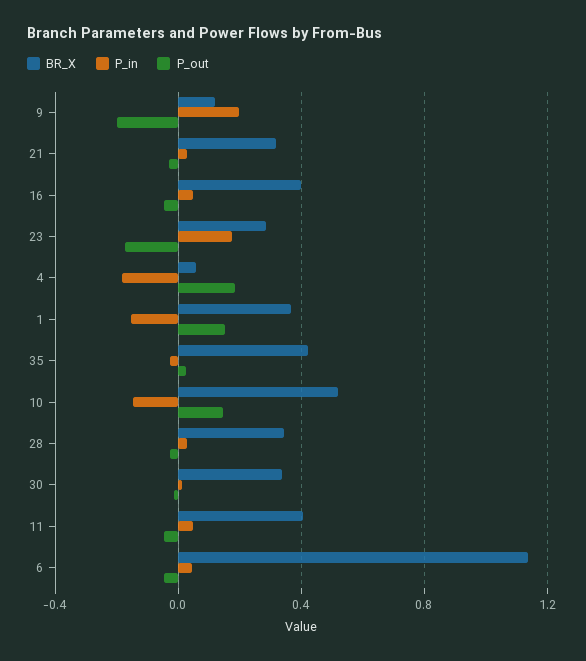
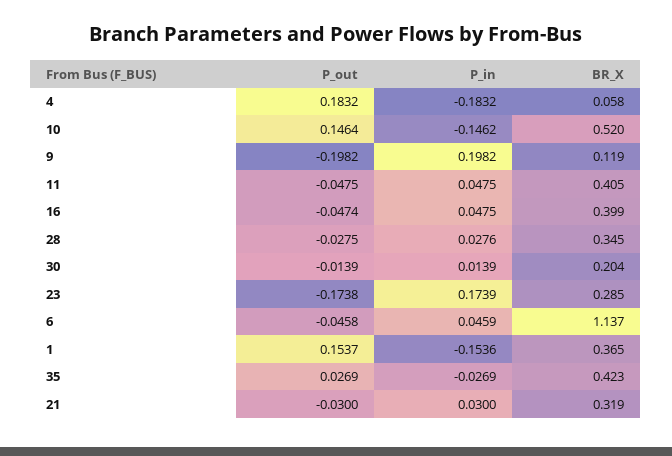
  {
    "BR_X": {
      "9": 0.119,
      "21": 0.319,
      "16": 0.399,
      "23": 0.285,
      "4": 0.058,
      "1": 0.365,
      "35": 0.423,
      "10": 0.52,
      "28": 0.345,
-     "30": 0.35,
+     "30": 0.204,
      "11": 0.405,
      "6": 1.137
    },
    "P_in": {
      "9": 0.1982,
      "21": 0.03,
      "16": 0.0475,
      "23": 0.1739,
      "4": -0.1832,
      "1": -0.1536,
      "35": -0.0269,
      "10": -0.1462,
      "28": 0.0276,
      "30": 0.0139,
      "11": 0.0475,
      "6": 0.0459
    },
    "P_out": {
      "9": -0.1982,
      "21": -0.03,
      "16": -0.0474,
      "23": -0.1738,
      "4": 0.1832,
      "1": 0.1537,
      "35": 0.0269,
      "10": 0.1464,
      "28": -0.0275,
      "30": -0.0139,
      "11": -0.0475,
      "6": -0.0458
    }
  }

